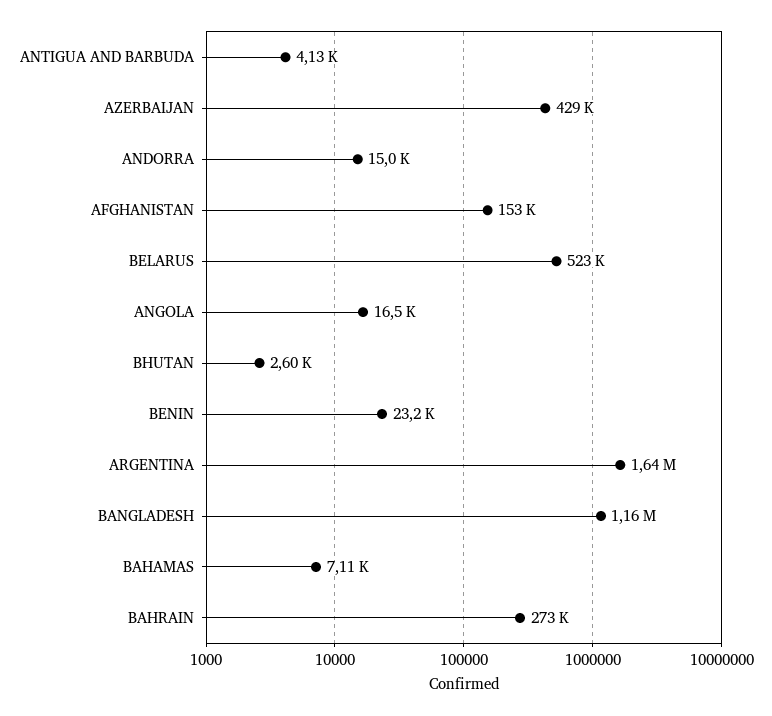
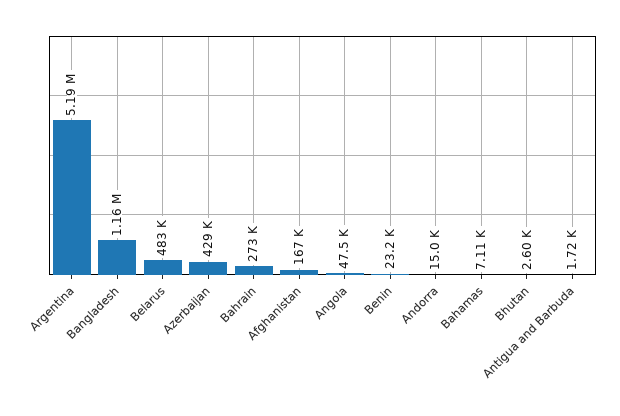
  {
-   "ANTIGUA AND BARBUDA": 4130,
+   "ANTIGUA AND BARBUDA": 1720,
    "AZERBAIJAN": 429000,
    "ANDORRA": 15000,
-   "AFGHANISTAN": 153000,
+   "AFGHANISTAN": 167000,
-   "BELARUS": 523000,
+   "BELARUS": 483000,
-   "ANGOLA": 16500,
+   "ANGOLA": 47500,
    "BHUTAN": 2600,
    "BENIN": 23200,
-   "ARGENTINA": 1640000,
+   "ARGENTINA": 5190000,
    "BANGLADESH": 1160000,
    "BAHAMAS": 7110,
    "BAHRAIN": 273000
  }

